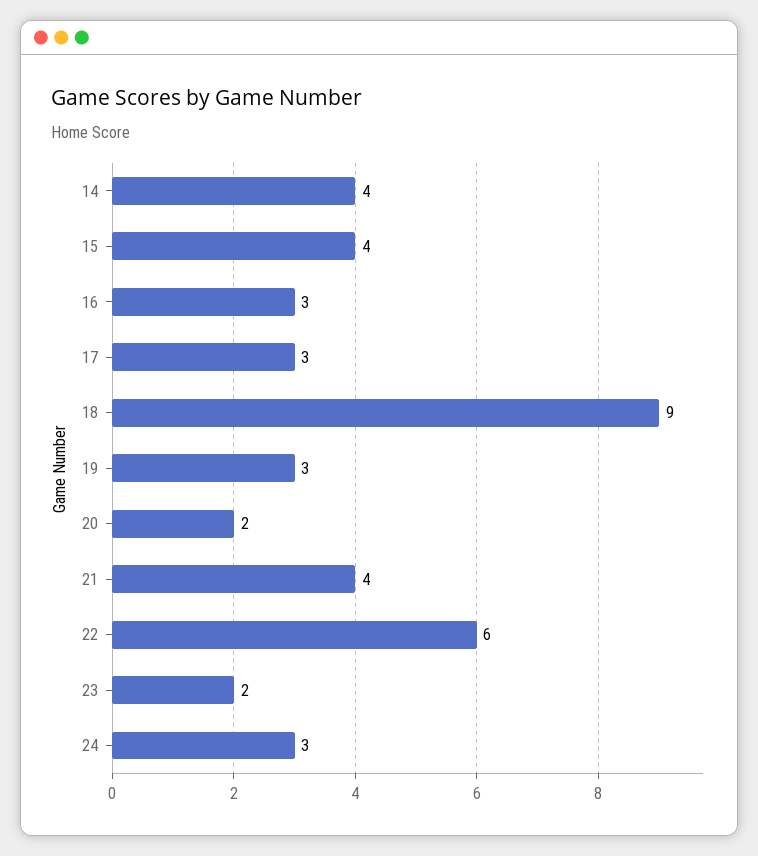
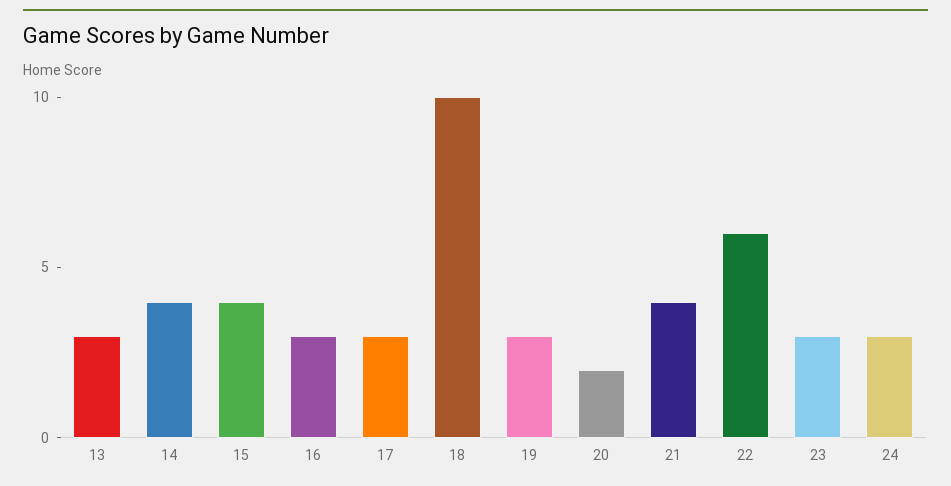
  {
    "14": 4,
    "15": 4,
    "16": 3,
    "17": 3,
-   "18": 9,
+   "18": 10,
    "19": 3,
    "20": 2,
    "21": 4,
    "22": 6,
-   "23": 2,
+   "23": 3,
-   "24": 3
+   "24": 3,
+   "13": 3
  }

